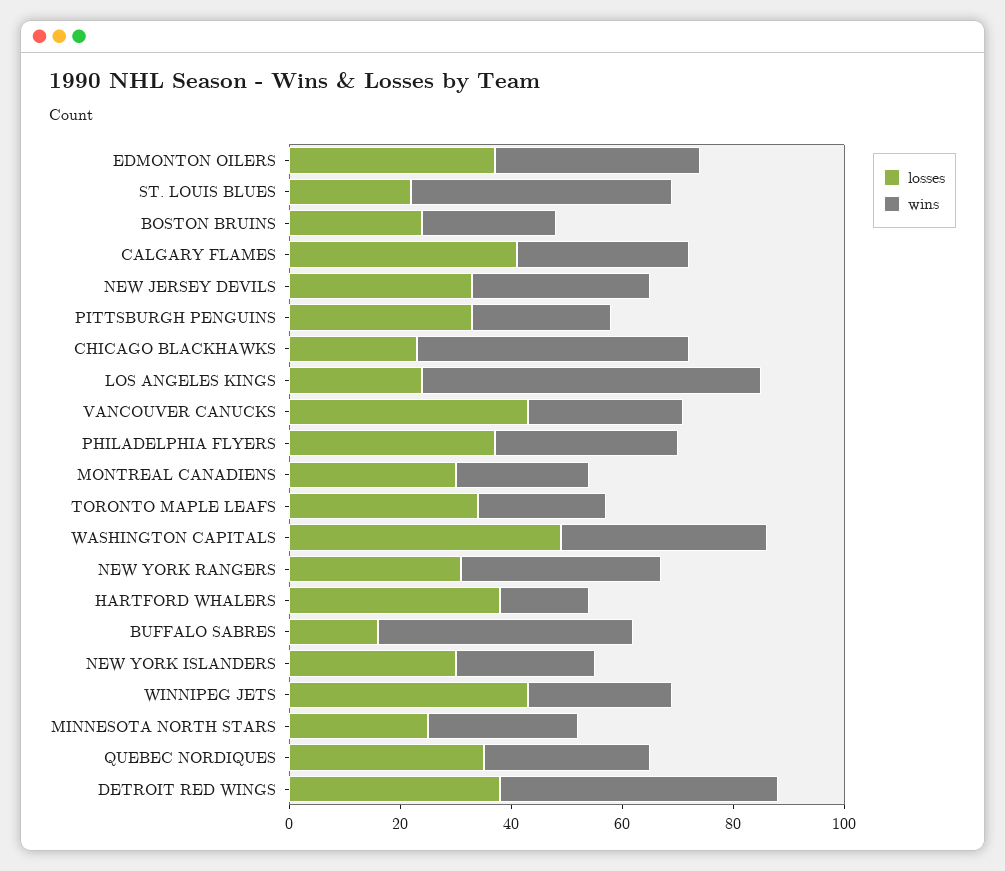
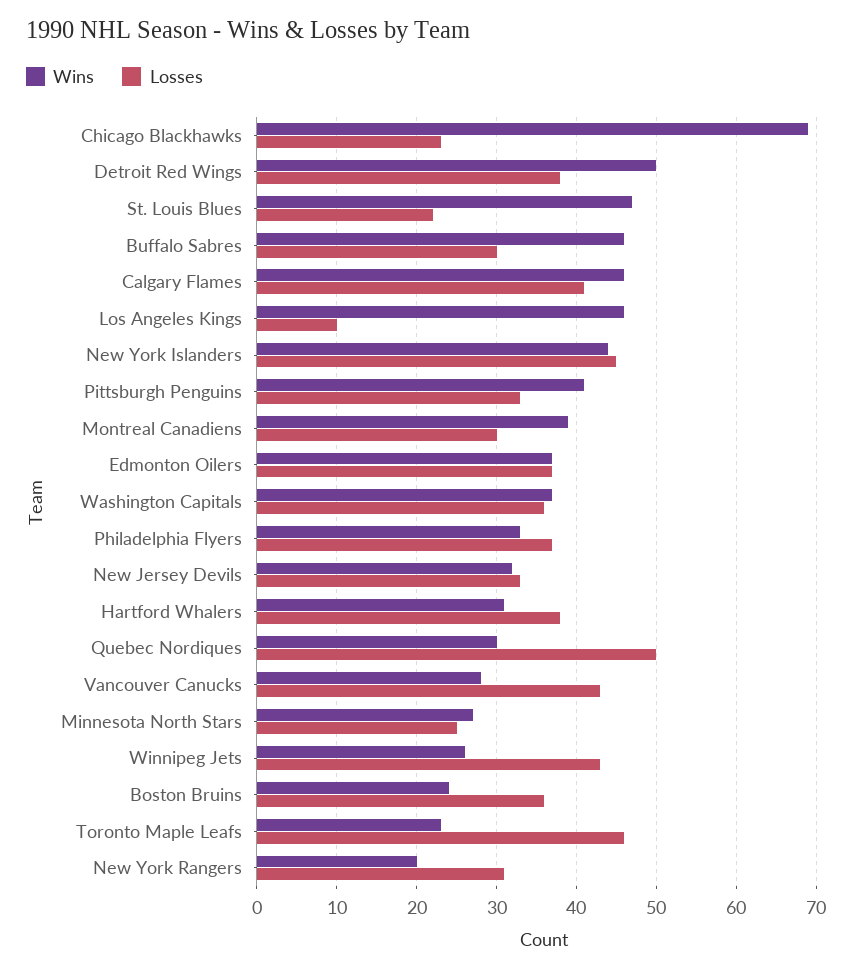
  {
    "losses": {
      "EDMONTON OILERS": 37,
      "ST. LOUIS BLUES": 22,
-     "BOSTON BRUINS": 25,
+     "BOSTON BRUINS": 36,
      "CALGARY FLAMES": 41,
      "NEW JERSEY DEVILS": 33,
      "PITTSBURGH PENGUINS": 33,
      "CHICAGO BLACKHAWKS": 23,
-     "LOS ANGELES KINGS": 25,
+     "LOS ANGELES KINGS": 10,
      "VANCOUVER CANUCKS": 43,
      "PHILADELPHIA FLYERS": 37,
      "MONTREAL CANADIENS": 30,
-     "TORONTO MAPLE LEAFS": 35,
+     "TORONTO MAPLE LEAFS": 46,
-     "WASHINGTON CAPITALS": 50,
+     "WASHINGTON CAPITALS": 36,
      "NEW YORK RANGERS": 31,
      "HARTFORD WHALERS": 38,
-     "BUFFALO SABRES": 15,
+     "BUFFALO SABRES": 30,
-     "NEW YORK ISLANDERS": 30,
+     "NEW YORK ISLANDERS": 45,
      "WINNIPEG JETS": 43,
      "MINNESOTA NORTH STARS": 25,
-     "QUEBEC NORDIQUES": 35,
+     "QUEBEC NORDIQUES": 50,
      "DETROIT RED WINGS": 38
    },
    "wins": {
      "EDMONTON OILERS": 37,
      "ST. LOUIS BLUES": 47,
      "BOSTON BRUINS": 24,
-     "CALGARY FLAMES": 30,
+     "CALGARY FLAMES": 46,
      "NEW JERSEY DEVILS": 32,
-     "PITTSBURGH PENGUINS": 25,
+     "PITTSBURGH PENGUINS": 41,
-     "CHICAGO BLACKHAWKS": 50,
+     "CHICAGO BLACKHAWKS": 69,
-     "LOS ANGELES KINGS": 60,
+     "LOS ANGELES KINGS": 46,
      "VANCOUVER CANUCKS": 28,
      "PHILADELPHIA FLYERS": 33,
-     "MONTREAL CANADIENS": 25,
+     "MONTREAL CANADIENS": 39,
      "TORONTO MAPLE LEAFS": 23,
      "WASHINGTON CAPITALS": 37,
-     "NEW YORK RANGERS": 35,
+     "NEW YORK RANGERS": 20,
-     "HARTFORD WHALERS": 15,
+     "HARTFORD WHALERS": 31,
      "BUFFALO SABRES": 46,
-     "NEW YORK ISLANDERS": 25,
+     "NEW YORK ISLANDERS": 44,
      "WINNIPEG JETS": 26,
      "MINNESOTA NORTH STARS": 27,
      "QUEBEC NORDIQUES": 30,
      "DETROIT RED WINGS": 50
    }
  }

